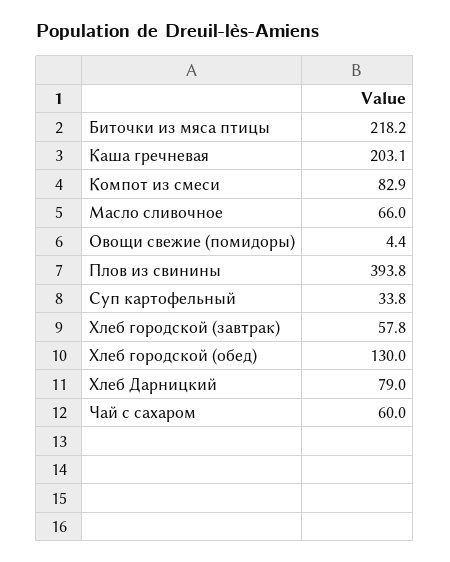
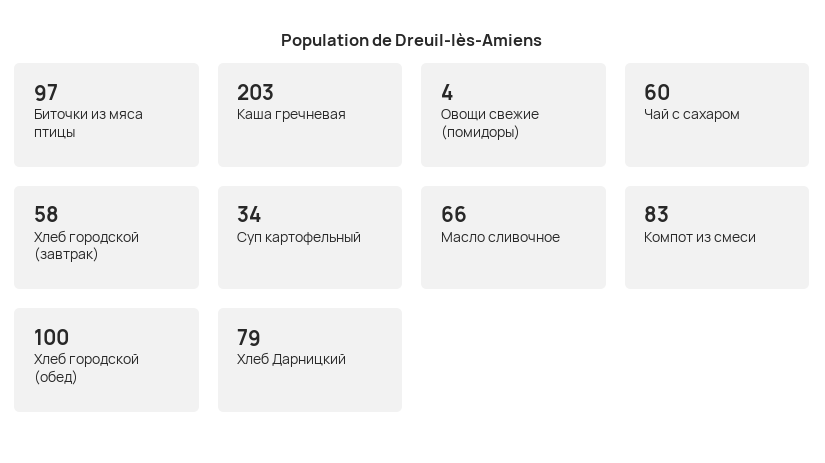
  {
-   "Биточки из мяса птицы": 218.2,
+   "Биточки из мяса птицы": 97,
    "Каша гречневая": 203.1,
    "Компот из смеси": 82.9,
    "Масло сливочное": 66,
    "Овощи свежие (помидоры)": 4.4,
-   "Плов из свинины": 393.8,
    "Суп картофельный": 33.8,
    "Хлеб городской (завтрак)": 57.8,
-   "Хлеб городской (обед)": 130,
+   "Хлеб городской (обед)": 100,
    "Хлеб Дарницкий": 79,
    "Чай с сахаром": 60
  }

